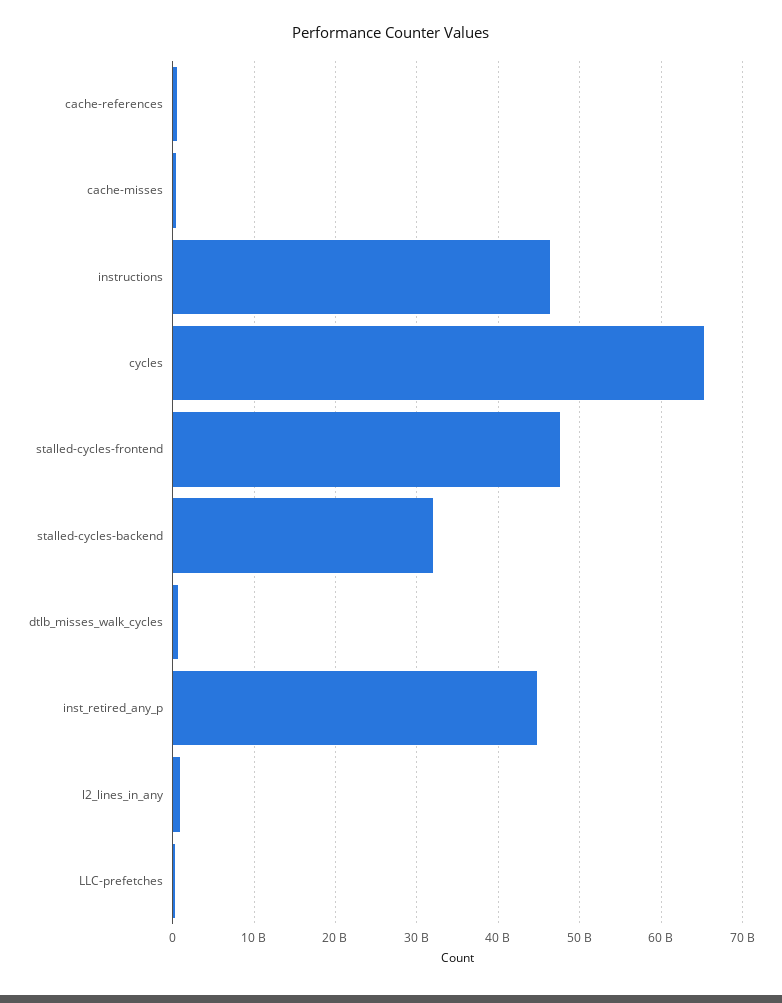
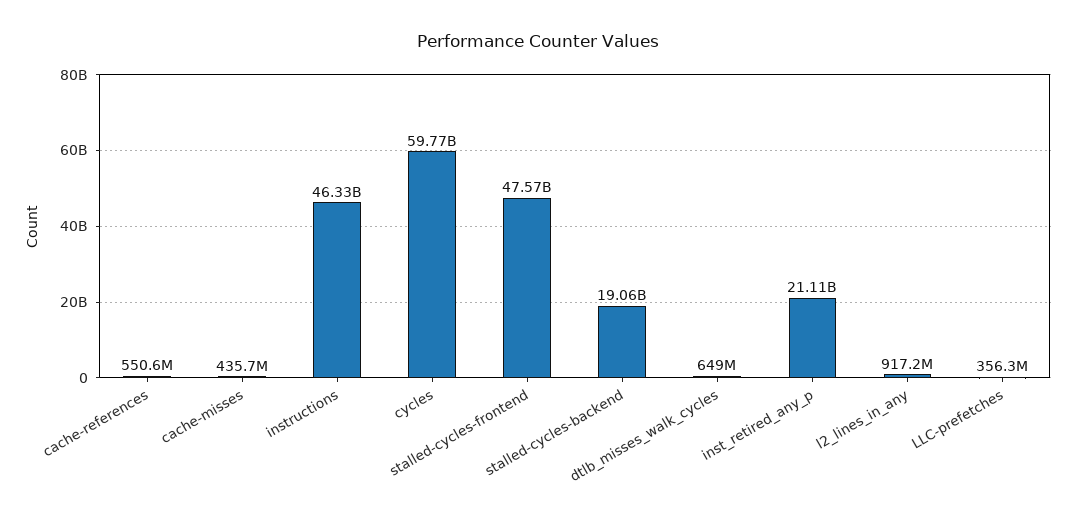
  {
    "cache-references": 550600000,
    "cache-misses": 435700000,
    "instructions": 46330000000,
-   "cycles": 65000000000,
+   "cycles": 59770000000,
    "stalled-cycles-frontend": 47570000000,
-   "stalled-cycles-backend": 32000000000,
+   "stalled-cycles-backend": 19060000000,
    "dtlb_misses_walk_cycles": 649000000,
-   "inst_retired_any_p": 45000000000,
+   "inst_retired_any_p": 21110000000,
    "l2_lines_in_any": 917200000,
    "LLC-prefetches": 356300000
  }

